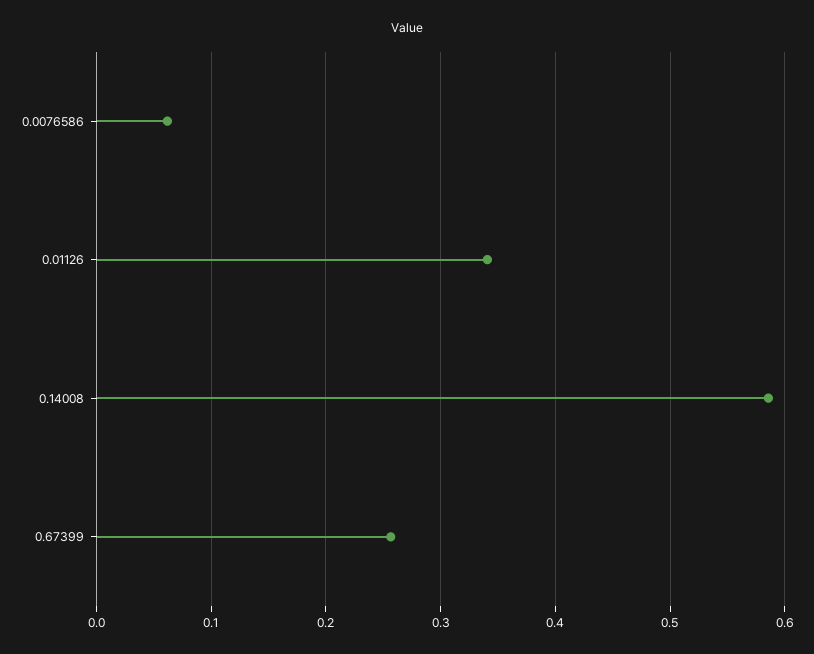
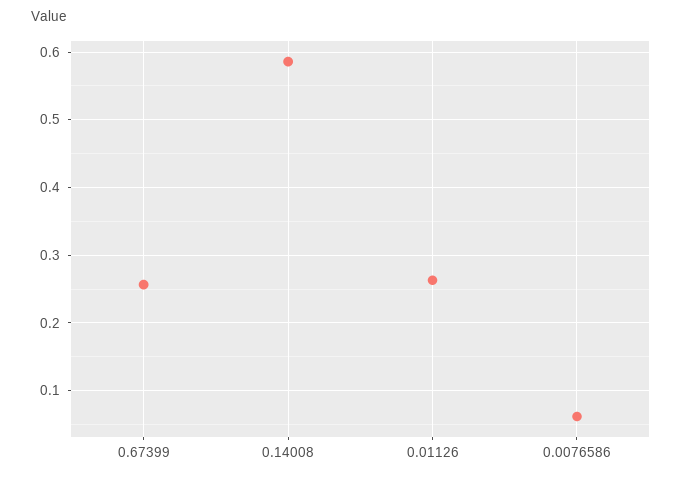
  {
    "0.0076586": 0.06,
-   "0.01126": 0.34,
+   "0.01126": 0.26,
    "0.14008": 0.59,
    "0.67399": 0.26
  }

